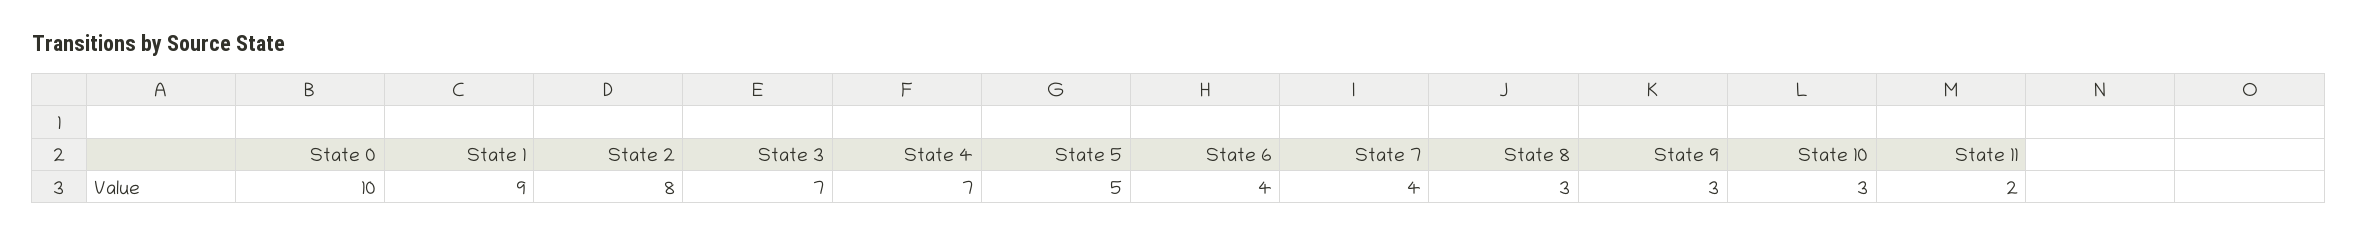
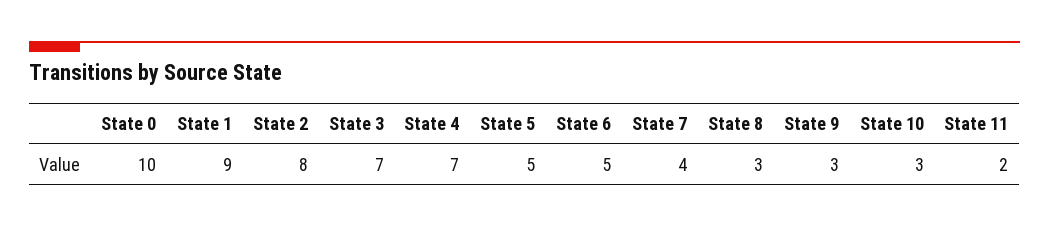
  {
    "State 0": 10,
    "State 1": 9,
    "State 2": 8,
    "State 3": 7,
    "State 4": 7,
    "State 5": 5,
-   "State 6": 4,
+   "State 6": 5,
    "State 7": 4,
    "State 8": 3,
    "State 9": 3,
    "State 10": 3,
    "State 11": 2
  }

